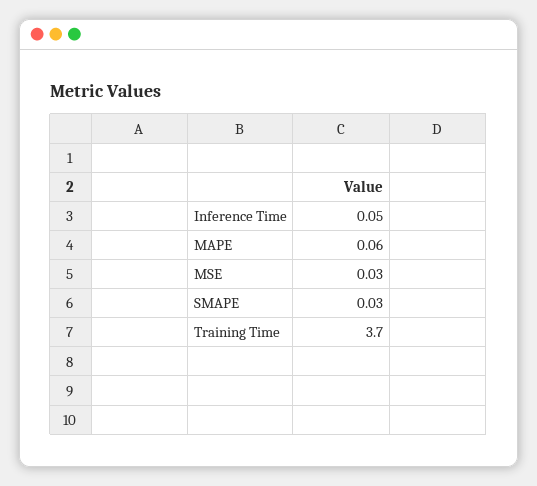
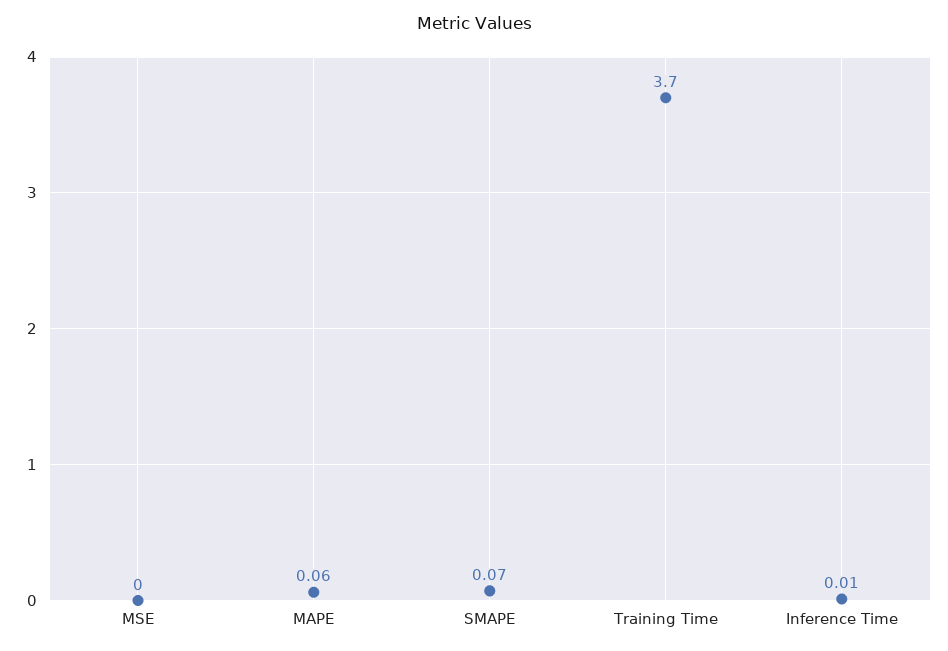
  {
-   "Inference Time": 0.05,
+   "Inference Time": 0.01,
    "MAPE": 0.06,
-   "MSE": 0.03,
+   "MSE": 0,
-   "SMAPE": 0.03,
+   "SMAPE": 0.07,
    "Training Time": 3.7
  }

